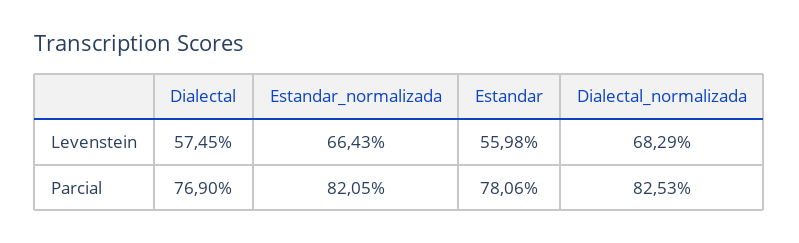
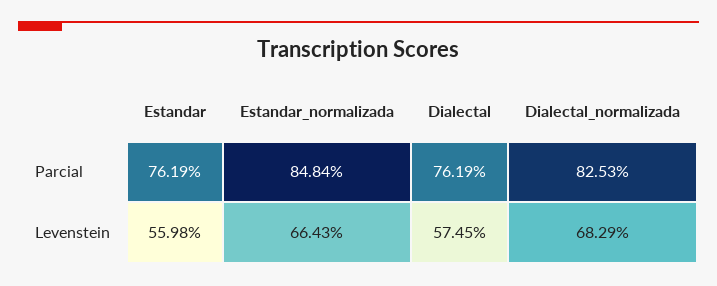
  {
    "Dialectal": {
      "Levenstein": 57.45,
-     "Parcial": 76.9
+     "Parcial": 76.19
    },
    "Estandar_normalizada": {
      "Levenstein": 66.43,
-     "Parcial": 82.05
+     "Parcial": 84.84
    },
    "Estandar": {
      "Levenstein": 55.98,
-     "Parcial": 78.06
+     "Parcial": 76.19
    },
    "Dialectal_normalizada": {
      "Levenstein": 68.29,
      "Parcial": 82.53
    }
  }

